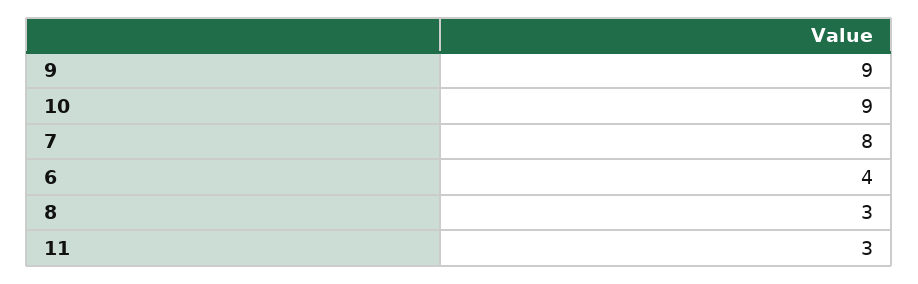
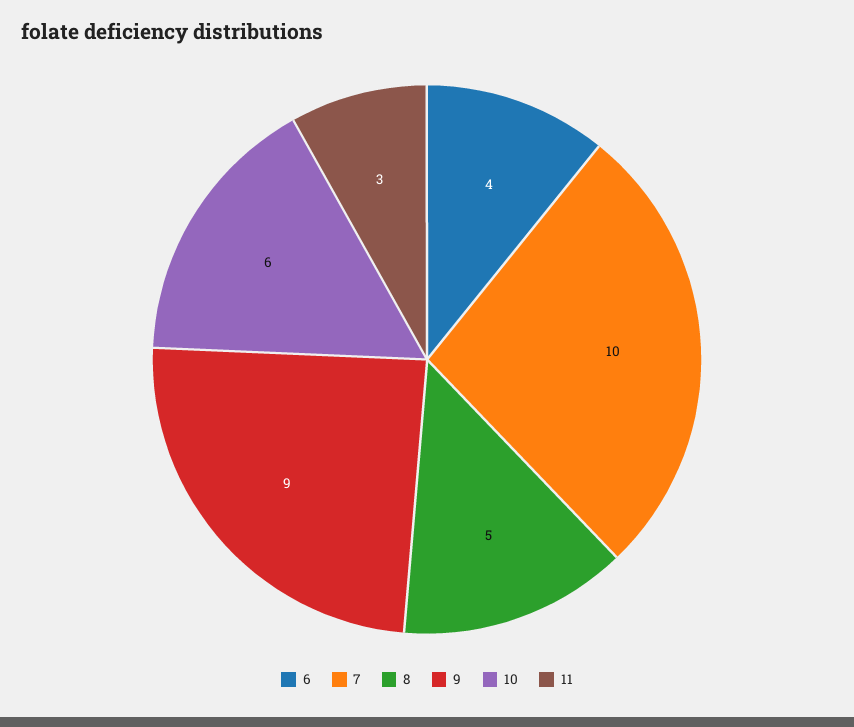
  {
    "9": 9,
-   "10": 9,
+   "10": 6,
-   "7": 8,
+   "7": 10,
    "6": 4,
-   "8": 3,
+   "8": 5,
    "11": 3
  }

